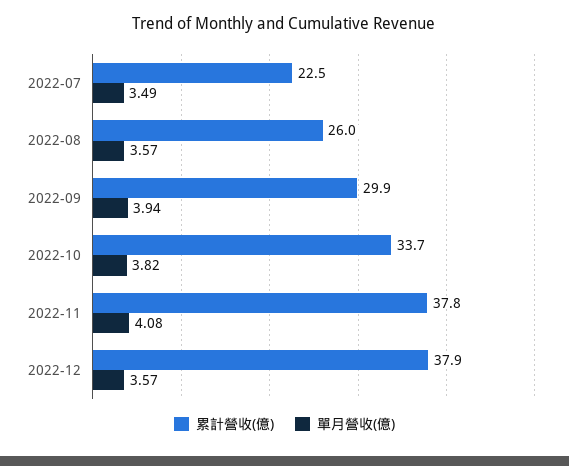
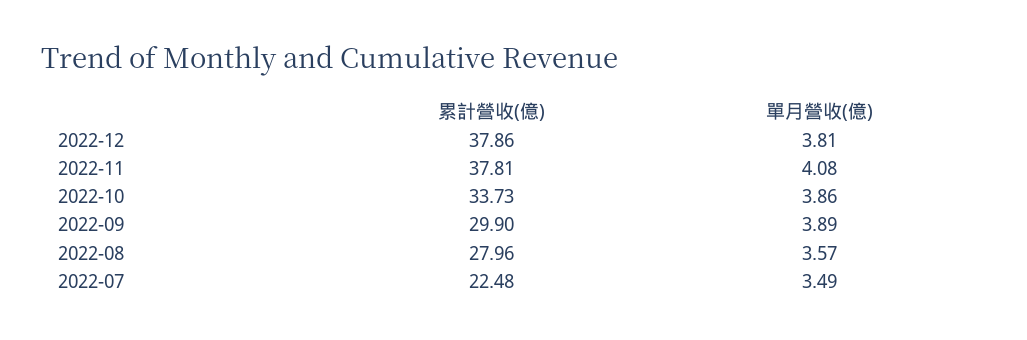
  {
    "累計營收(億)": {
      "2022-07": 22.48,
-     "2022-08": 26,
+     "2022-08": 27.96,
      "2022-09": 29.9,
      "2022-10": 33.73,
      "2022-11": 37.81,
      "2022-12": 37.86
    },
    "單月營收(億)": {
      "2022-07": 3.49,
      "2022-08": 3.57,
-     "2022-09": 3.94,
+     "2022-09": 3.89,
-     "2022-10": 3.82,
+     "2022-10": 3.86,
      "2022-11": 4.08,
-     "2022-12": 3.57
+     "2022-12": 3.81
    }
  }

